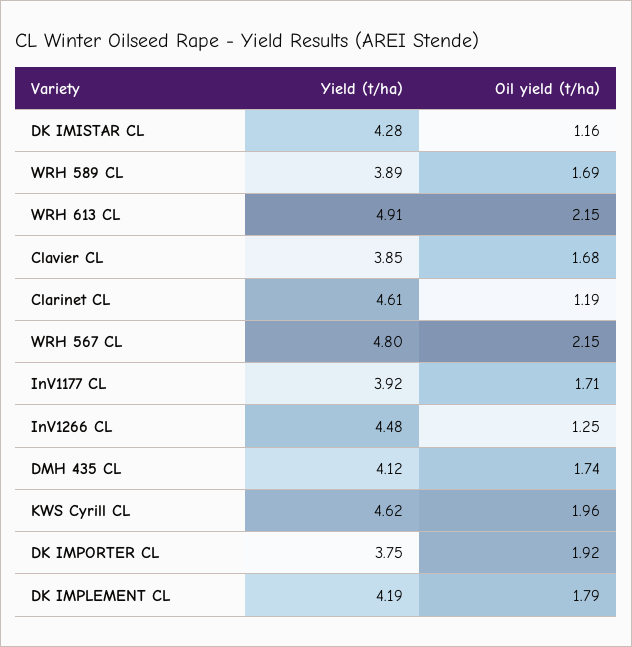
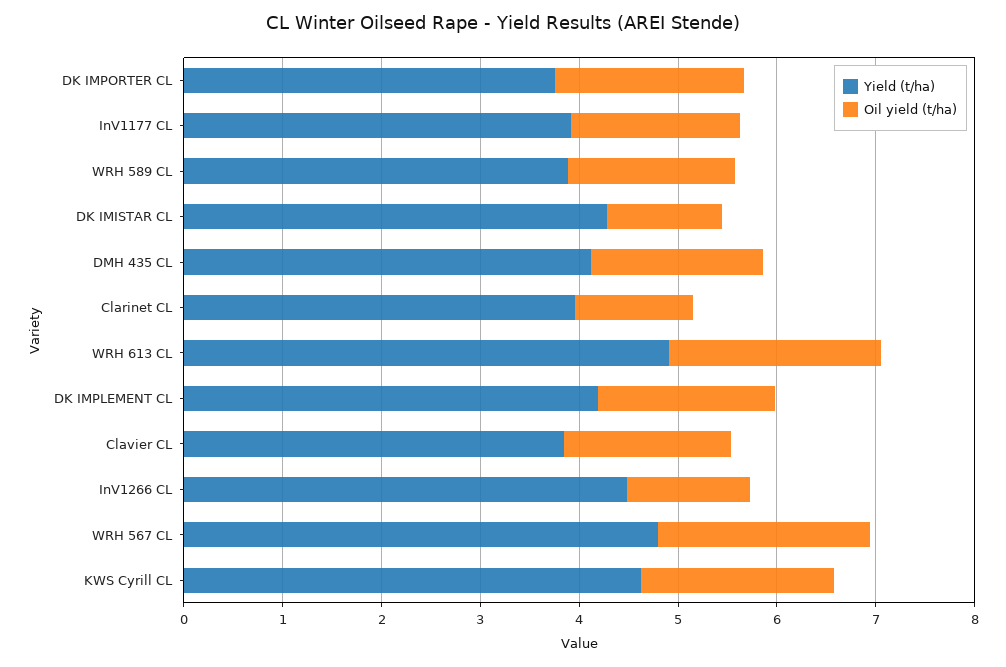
  {
    "Yield (t/ha)": {
      "DK IMISTAR CL": 4.28,
      "WRH 589 CL": 3.89,
      "WRH 613 CL": 4.91,
      "Clavier CL": 3.85,
-     "Clarinet CL": 4.61,
+     "Clarinet CL": 4,
      "WRH 567 CL": 4.8,
      "InV1177 CL": 3.92,
      "InV1266 CL": 4.48,
      "DMH 435 CL": 4.12,
      "KWS Cyrill CL": 4.62,
      "DK IMPORTER CL": 3.75,
      "DK IMPLEMENT CL": 4.19
    },
    "Oil yield (t/ha)": {
      "DK IMISTAR CL": 1.16,
      "WRH 589 CL": 1.69,
      "WRH 613 CL": 2.15,
      "Clavier CL": 1.68,
      "Clarinet CL": 1.19,
      "WRH 567 CL": 2.15,
      "InV1177 CL": 1.71,
      "InV1266 CL": 1.25,
      "DMH 435 CL": 1.74,
      "KWS Cyrill CL": 1.96,
      "DK IMPORTER CL": 1.92,
      "DK IMPLEMENT CL": 1.79
    }
  }

